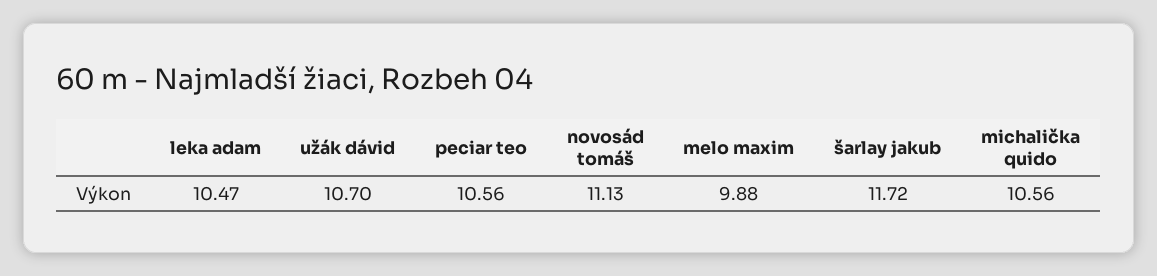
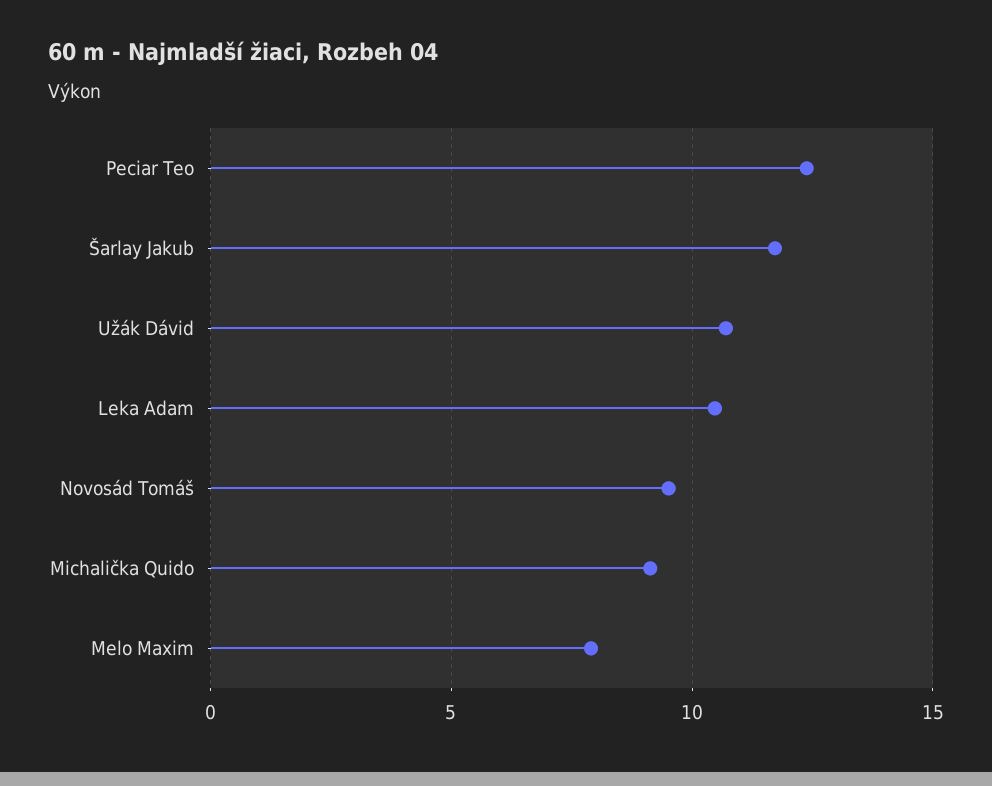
  {
    "leka adam": 10.47,
    "užák dávid": 10.7,
-   "peciar teo": 10.56,
+   "peciar teo": 12.5,
-   "novosád tomáš": 11.13,
+   "novosád tomáš": 9.5,
-   "melo maxim": 9.88,
+   "melo maxim": 8,
    "šarlay jakub": 11.72,
-   "michalička quido": 10.56
+   "michalička quido": 9
  }

